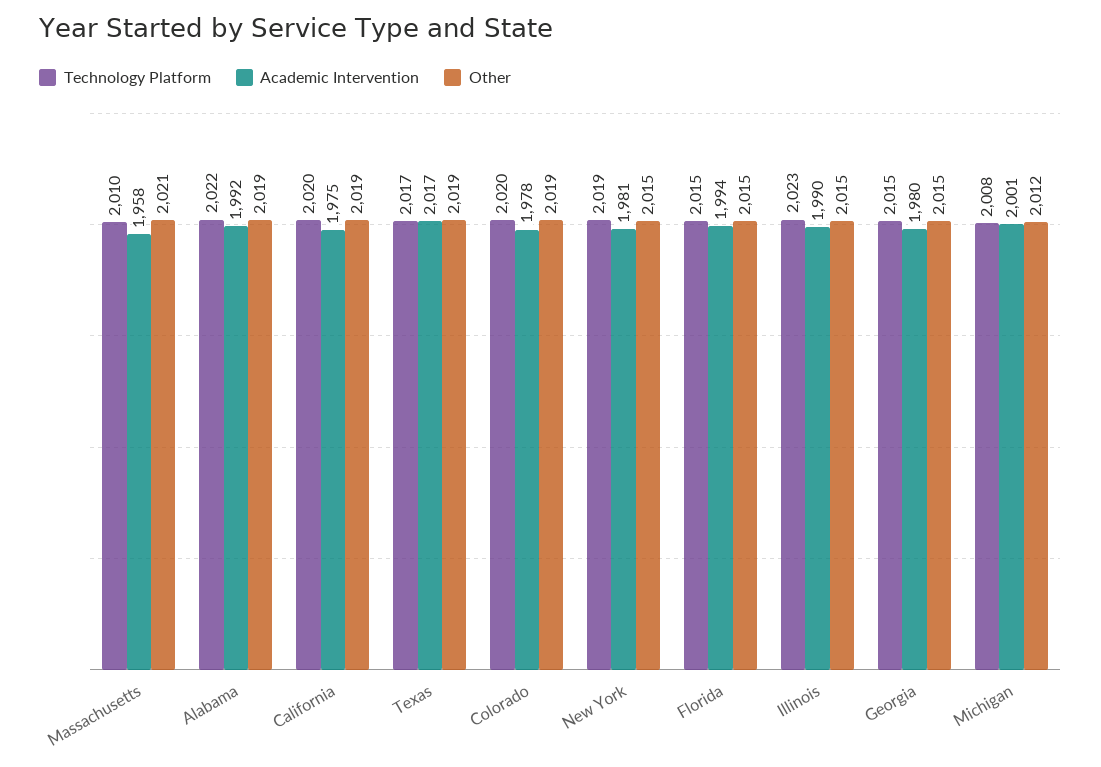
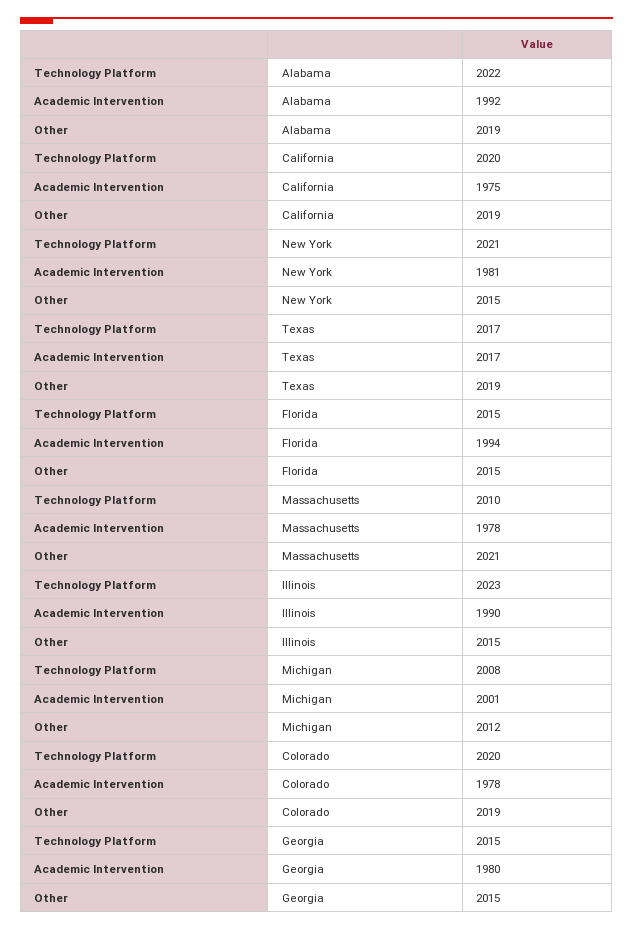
  {
    "Technology Platform": {
      "Massachusetts": 2010,
      "Alabama": 2022,
      "California": 2020,
      "Texas": 2017,
      "Colorado": 2020,
-     "New York": 2019,
+     "New York": 2021,
      "Florida": 2015,
      "Illinois": 2023,
      "Georgia": 2015,
      "Michigan": 2008
    },
    "Academic Intervention": {
-     "Massachusetts": 1958,
+     "Massachusetts": 1978,
      "Alabama": 1992,
      "California": 1975,
      "Texas": 2017,
      "Colorado": 1978,
      "New York": 1981,
      "Florida": 1994,
      "Illinois": 1990,
      "Georgia": 1980,
      "Michigan": 2001
    },
    "Other": {
      "Massachusetts": 2021,
      "Alabama": 2019,
      "California": 2019,
      "Texas": 2019,
      "Colorado": 2019,
      "New York": 2015,
      "Florida": 2015,
      "Illinois": 2015,
      "Georgia": 2015,
      "Michigan": 2012
    }
  }

